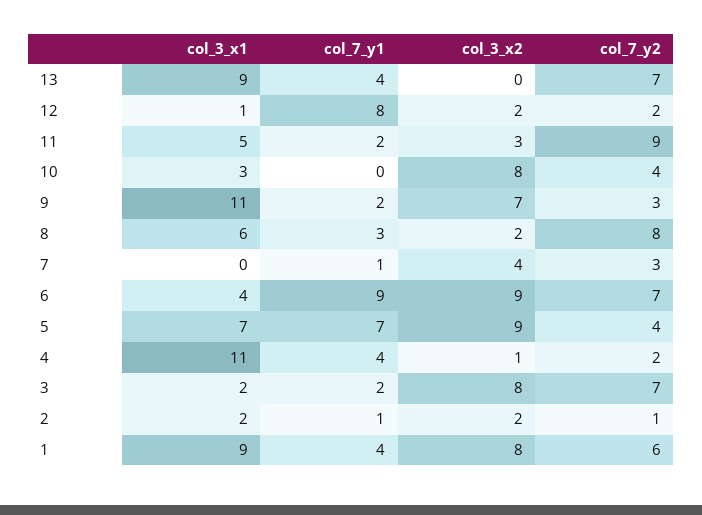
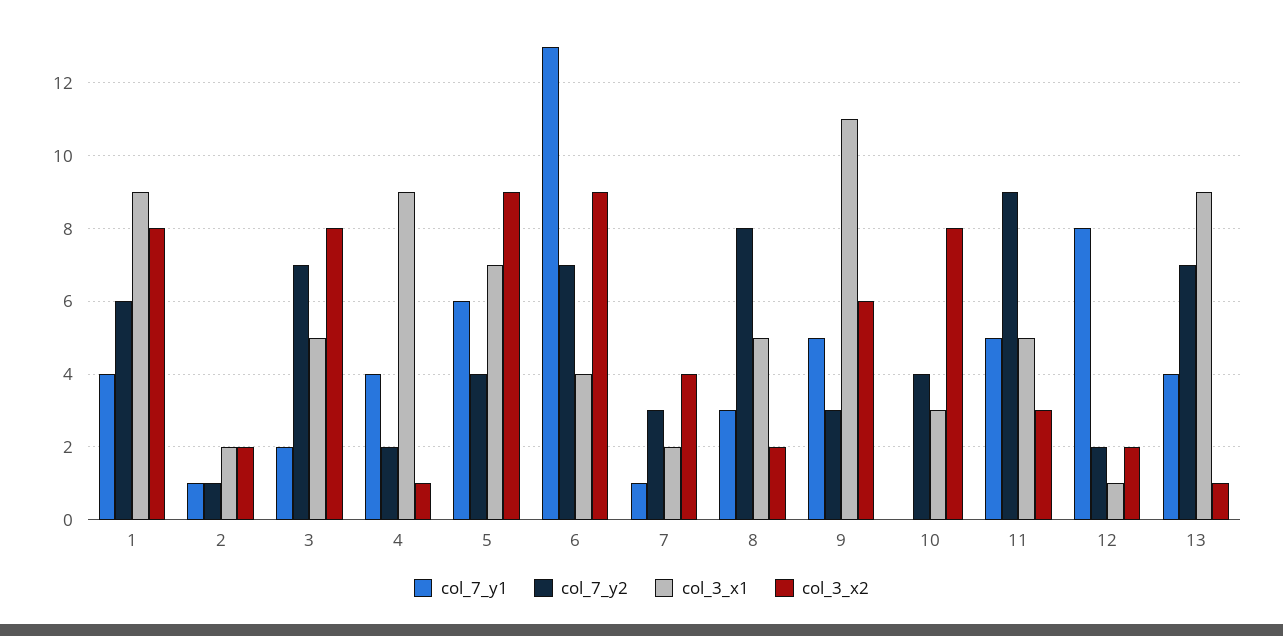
  {
    "col_3_x1": {
      "13": 9,
      "12": 1,
      "11": 5,
      "10": 3,
      "9": 11,
-     "8": 6,
+     "8": 5,
-     "7": 0,
+     "7": 2,
      "6": 4,
      "5": 7,
-     "4": 11,
+     "4": 9,
-     "3": 2,
+     "3": 5,
      "2": 2,
      "1": 9
    },
    "col_7_y1": {
      "13": 4,
      "12": 8,
-     "11": 2,
+     "11": 5,
      "10": 0,
-     "9": 2,
+     "9": 5,
      "8": 3,
      "7": 1,
-     "6": 9,
+     "6": 13,
-     "5": 7,
+     "5": 6,
      "4": 4,
      "3": 2,
      "2": 1,
      "1": 4
    },
    "col_3_x2": {
-     "13": 0,
+     "13": 1,
      "12": 2,
      "11": 3,
      "10": 8,
-     "9": 7,
+     "9": 6,
      "8": 2,
      "7": 4,
      "6": 9,
      "5": 9,
      "4": 1,
      "3": 8,
      "2": 2,
      "1": 8
    },
    "col_7_y2": {
      "13": 7,
      "12": 2,
      "11": 9,
      "10": 4,
      "9": 3,
      "8": 8,
      "7": 3,
      "6": 7,
      "5": 4,
      "4": 2,
      "3": 7,
      "2": 1,
      "1": 6
    }
  }

